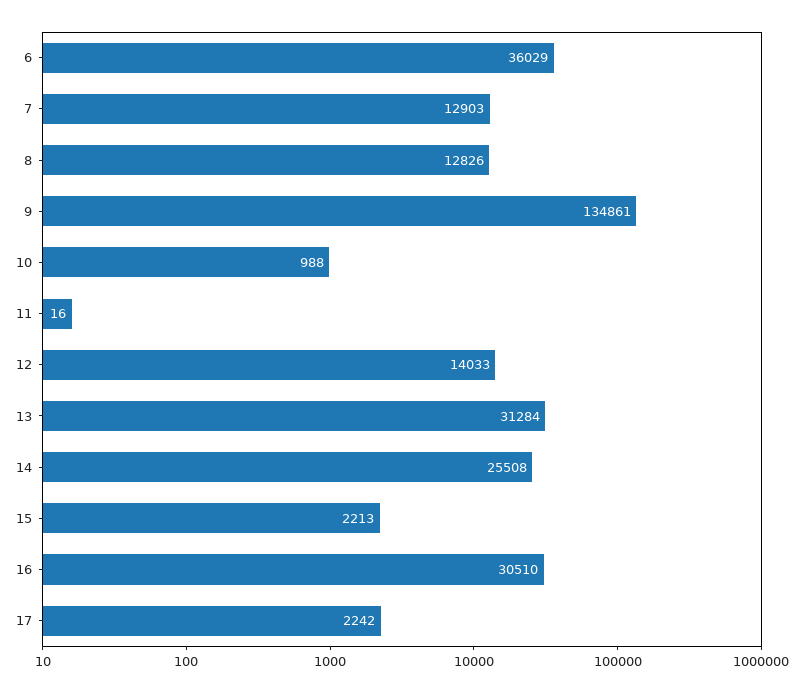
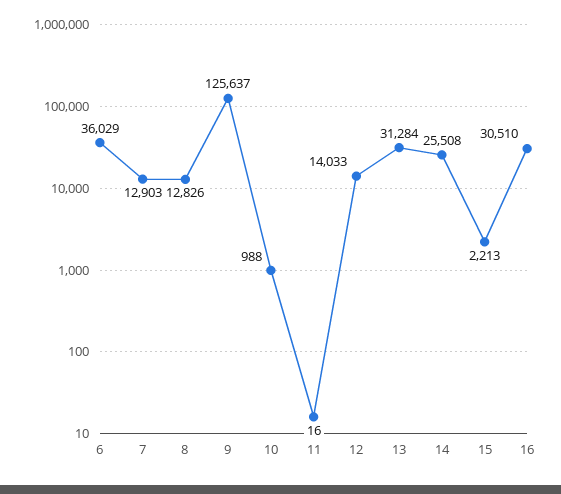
  {
    "6": 36029,
    "7": 12903,
    "8": 12826,
-   "9": 134861,
+   "9": 125637,
    "10": 988,
    "11": 16,
    "12": 14033,
    "13": 31284,
    "14": 25508,
    "15": 2213,
-   "16": 30510,
+   "16": 30510
-   "17": 2242
  }

